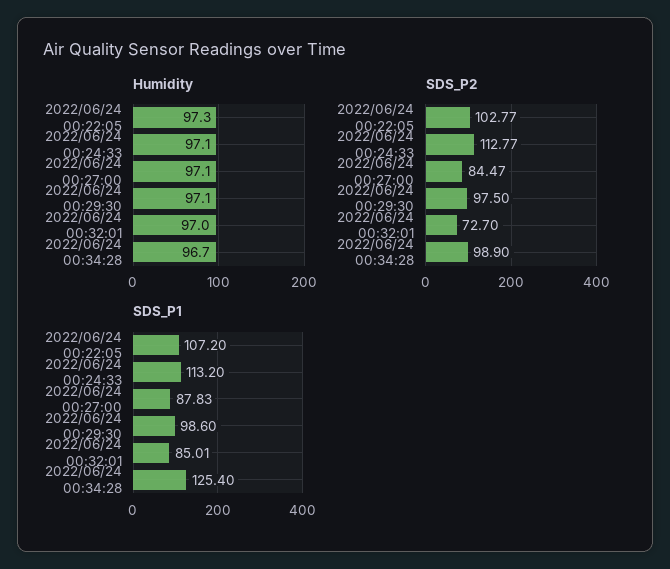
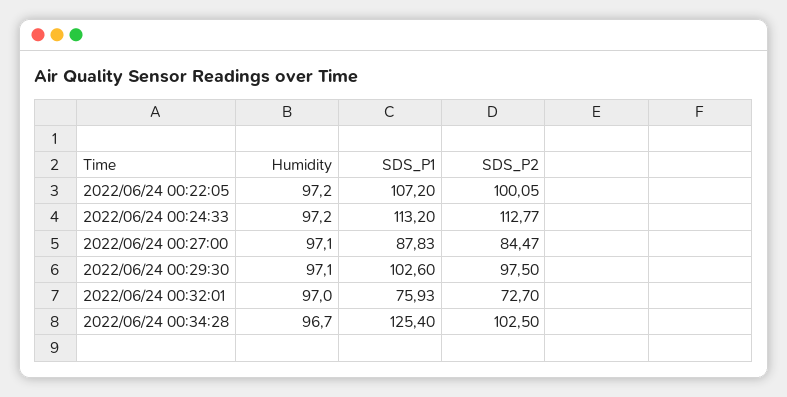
  {
    "Humidity": {
-     "2022/06/24 00:22:05": 97.3,
+     "2022/06/24 00:22:05": 97.2,
-     "2022/06/24 00:24:33": 97.1,
+     "2022/06/24 00:24:33": 97.2,
      "2022/06/24 00:27:00": 97.1,
      "2022/06/24 00:29:30": 97.1,
      "2022/06/24 00:32:01": 97,
      "2022/06/24 00:34:28": 96.7
    },
    "SDS_P2": {
-     "2022/06/24 00:22:05": 102.77,
+     "2022/06/24 00:22:05": 100.05,
      "2022/06/24 00:24:33": 112.77,
      "2022/06/24 00:27:00": 84.47,
      "2022/06/24 00:29:30": 97.5,
      "2022/06/24 00:32:01": 72.7,
-     "2022/06/24 00:34:28": 98.9
+     "2022/06/24 00:34:28": 102.5
    },
    "SDS_P1": {
      "2022/06/24 00:22:05": 107.2,
      "2022/06/24 00:24:33": 113.2,
      "2022/06/24 00:27:00": 87.83,
-     "2022/06/24 00:29:30": 98.6,
+     "2022/06/24 00:29:30": 102.6,
-     "2022/06/24 00:32:01": 85.01,
+     "2022/06/24 00:32:01": 75.93,
      "2022/06/24 00:34:28": 125.4
    }
  }

